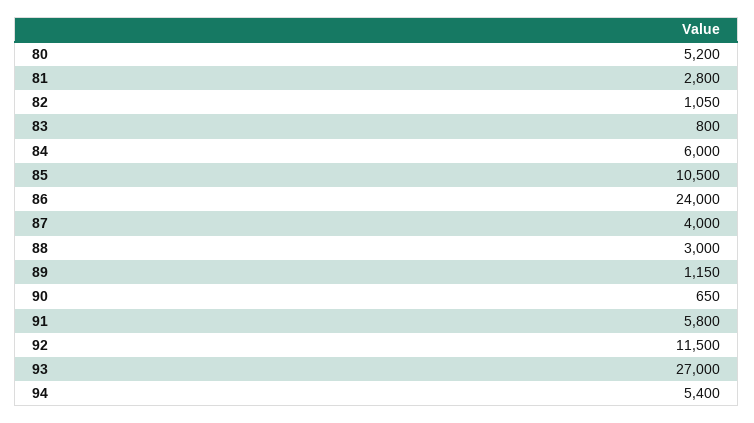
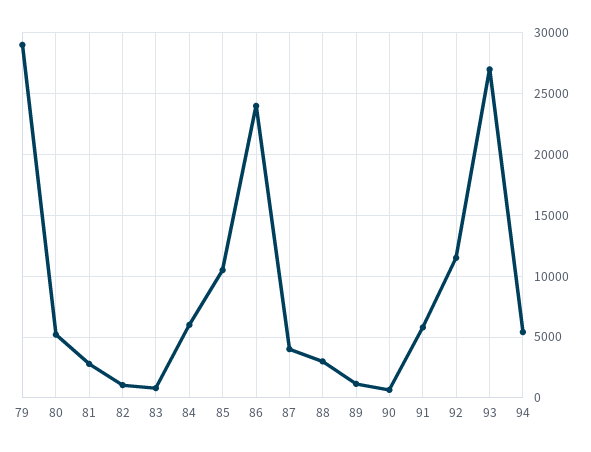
  {
    "80": 5200,
    "81": 2800,
    "82": 1050,
    "83": 800,
    "84": 6000,
    "85": 10500,
    "86": 24000,
    "87": 4000,
    "88": 3000,
    "89": 1150,
    "90": 650,
    "91": 5800,
    "92": 11500,
    "93": 27000,
-   "94": 5400
+   "94": 5400,
+   "79": 29000
  }

